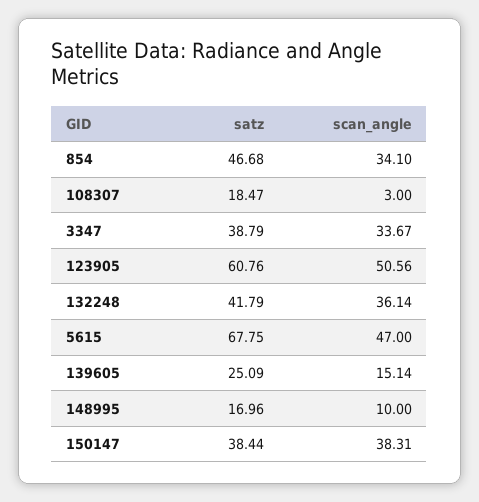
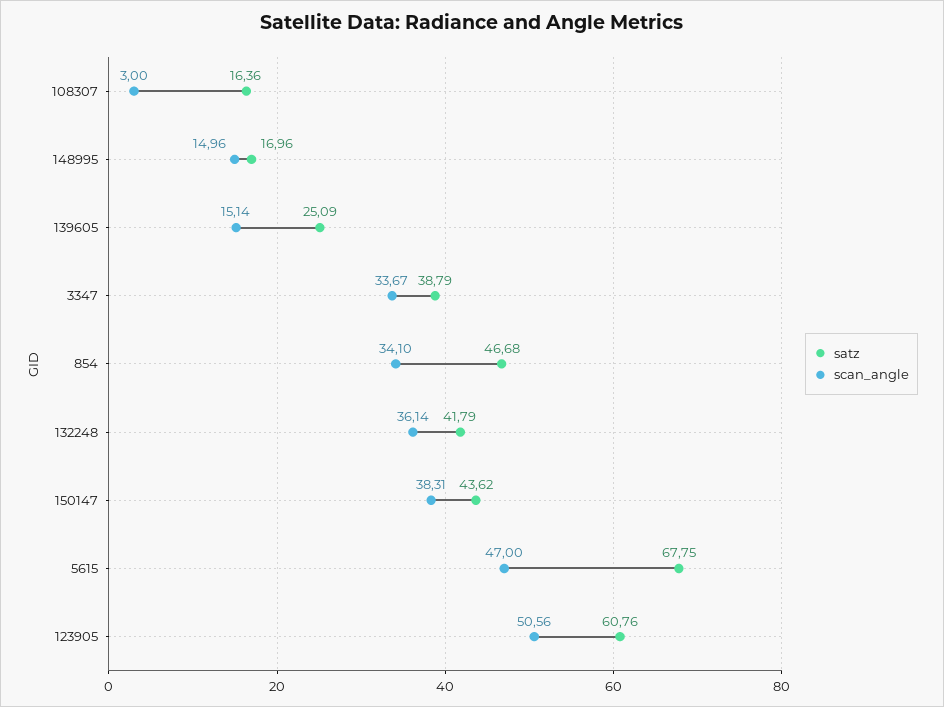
  {
    "satz": {
      "854": 46.68,
-     "108307": 18.47,
+     "108307": 16.36,
      "3347": 38.79,
      "123905": 60.76,
      "132248": 41.79,
      "5615": 67.75,
      "139605": 25.09,
      "148995": 16.96,
-     "150147": 38.44
+     "150147": 43.62
    },
    "scan_angle": {
      "854": 34.1,
      "108307": 3,
      "3347": 33.67,
      "123905": 50.56,
      "132248": 36.14,
      "5615": 47,
      "139605": 15.14,
-     "148995": 10,
+     "148995": 14.96,
      "150147": 38.31
    }
  }

